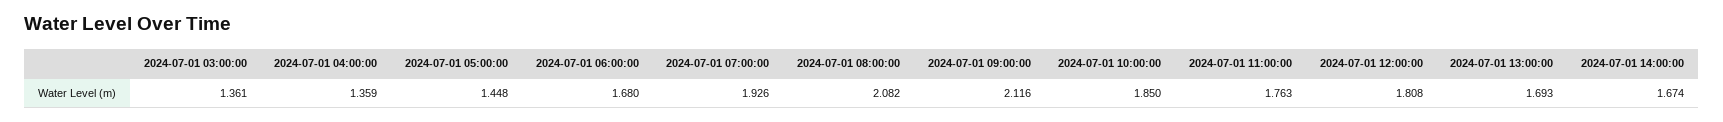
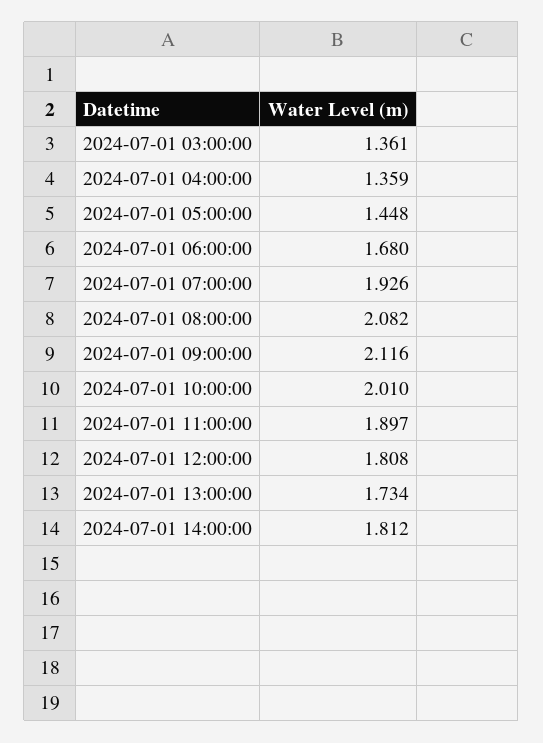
  {
    "2024-07-01 03:00:00": 1.361,
    "2024-07-01 04:00:00": 1.359,
    "2024-07-01 05:00:00": 1.448,
    "2024-07-01 06:00:00": 1.68,
    "2024-07-01 07:00:00": 1.926,
    "2024-07-01 08:00:00": 2.082,
    "2024-07-01 09:00:00": 2.116,
-   "2024-07-01 10:00:00": 1.85,
+   "2024-07-01 10:00:00": 2.01,
-   "2024-07-01 11:00:00": 1.763,
+   "2024-07-01 11:00:00": 1.897,
    "2024-07-01 12:00:00": 1.808,
-   "2024-07-01 13:00:00": 1.693,
+   "2024-07-01 13:00:00": 1.734,
-   "2024-07-01 14:00:00": 1.674
+   "2024-07-01 14:00:00": 1.812
  }

